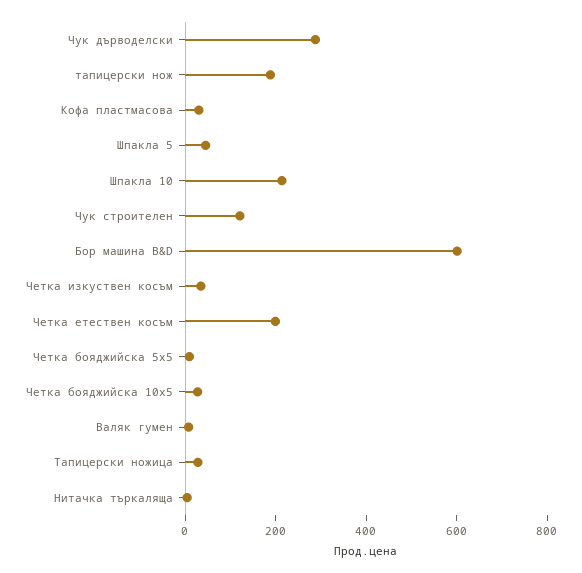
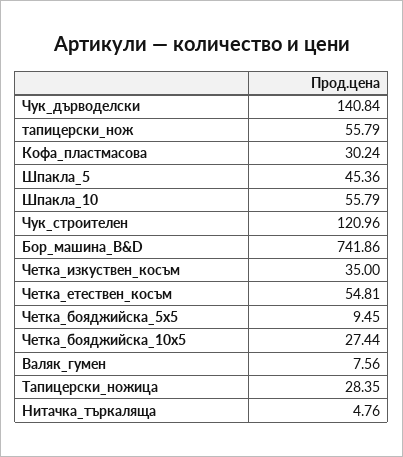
  {
-   "Чук дърводелски": 300,
+   "Чук дърводелски": 140.84,
-   "тапицерски нож": 200,
+   "тапицерски нож": 55.79,
    "Кофа пластмасова": 30.24,
    "Шпакла 5": 45.36,
-   "Шпакла 10": 200,
+   "Шпакла 10": 55.79,
    "Чук строителен": 120.96,
-   "Бор машина B&D": 600,
+   "Бор машина B&D": 741.86,
    "Четка изкуствен косъм": 35,
-   "Четка етествен косъм": 200,
+   "Четка етествен косъм": 54.81,
    "Четка бояджийска 5х5": 9.45,
    "Четка бояджийска 10х5": 27.44,
    "Валяк гумен": 7.56,
    "Тапицерски ножица": 28.35,
    "Нитачка търкаляща": 4.76
  }

